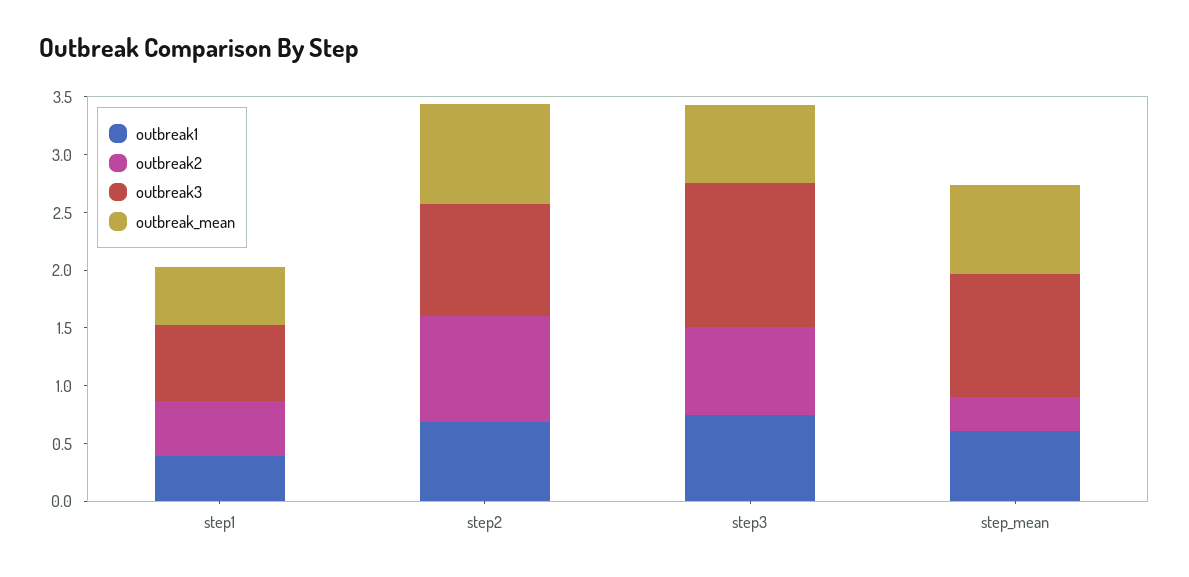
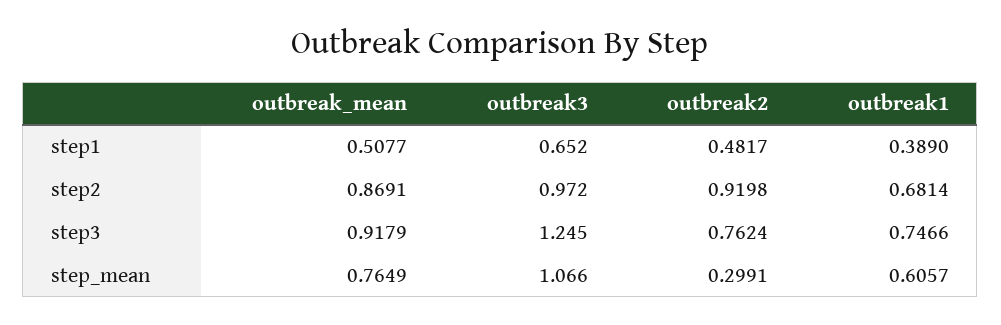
  {
    "outbreak1": {
      "step1": 0.389,
      "step2": 0.6814,
      "step3": 0.7466,
      "step_mean": 0.6057
    },
    "outbreak2": {
      "step1": 0.4817,
      "step2": 0.9198,
      "step3": 0.7624,
      "step_mean": 0.2991
    },
    "outbreak3": {
      "step1": 0.652,
      "step2": 0.972,
      "step3": 1.245,
      "step_mean": 1.066
    },
    "outbreak_mean": {
      "step1": 0.5077,
      "step2": 0.8691,
-     "step3": 0.7,
+     "step3": 0.9179,
      "step_mean": 0.7649
    }
  }

